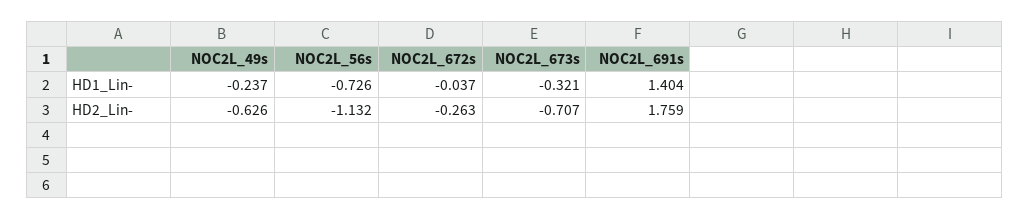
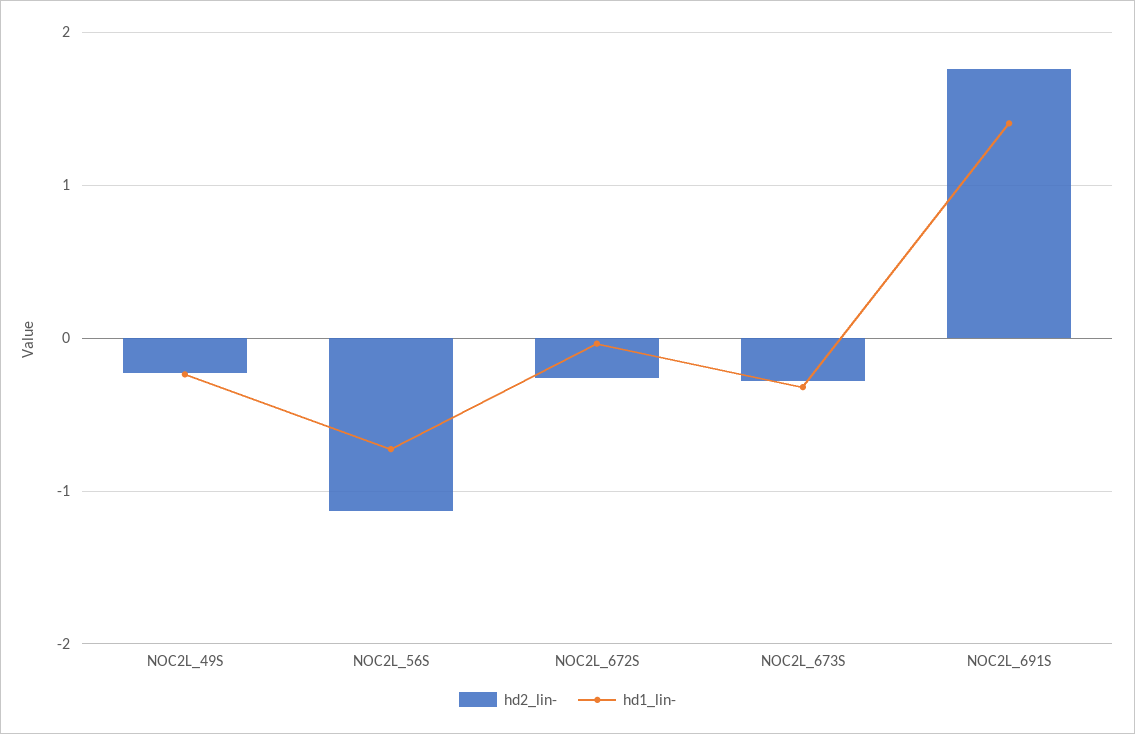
  {
    "HD1_Lin-": {
      "NOC2L_49s": -0.237,
      "NOC2L_56s": -0.726,
      "NOC2L_672s": -0.037,
      "NOC2L_673s": -0.321,
      "NOC2L_691s": 1.404
    },
    "HD2_Lin-": {
-     "NOC2L_49s": -0.626,
+     "NOC2L_49s": -0.2,
      "NOC2L_56s": -1.132,
      "NOC2L_672s": -0.263,
-     "NOC2L_673s": -0.707,
+     "NOC2L_673s": -0.3,
      "NOC2L_691s": 1.759
    }
  }

